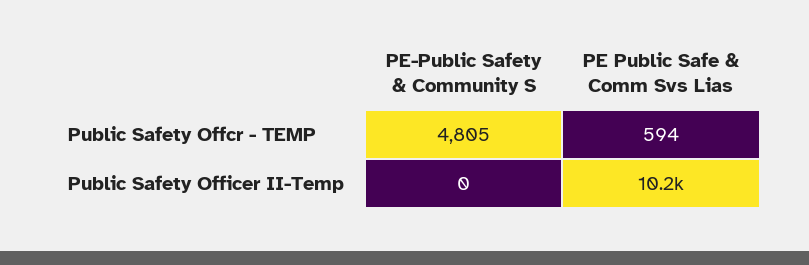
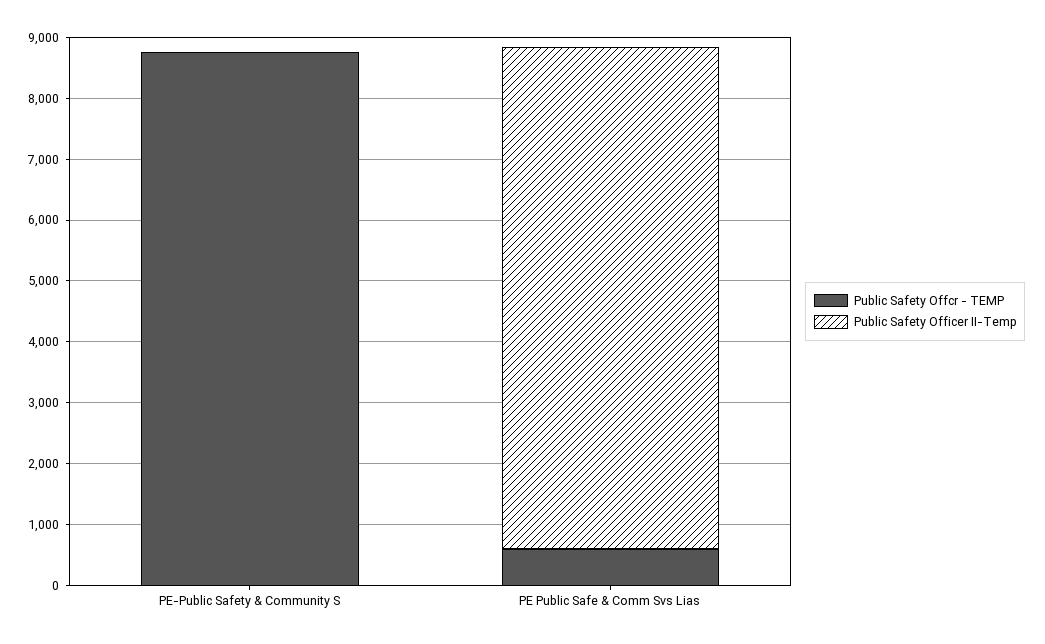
  {
    "Public Safety Offcr - TEMP": {
-     "PE-Public Safety & Community S": 4805,
+     "PE-Public Safety & Community S": 8800,
      "PE Public Safe & Comm Svs Lias": 594
    },
    "Public Safety Officer II-Temp": {
      "PE-Public Safety & Community S": 0,
-     "PE Public Safe & Comm Svs Lias": 10200
+     "PE Public Safe & Comm Svs Lias": 8200
    }
  }

